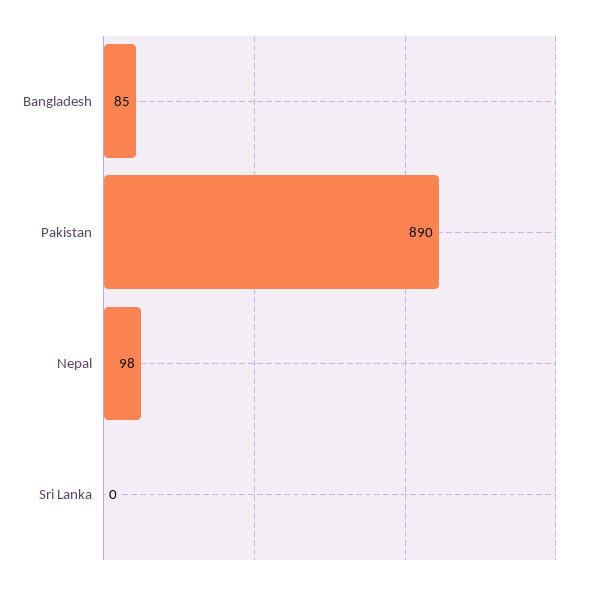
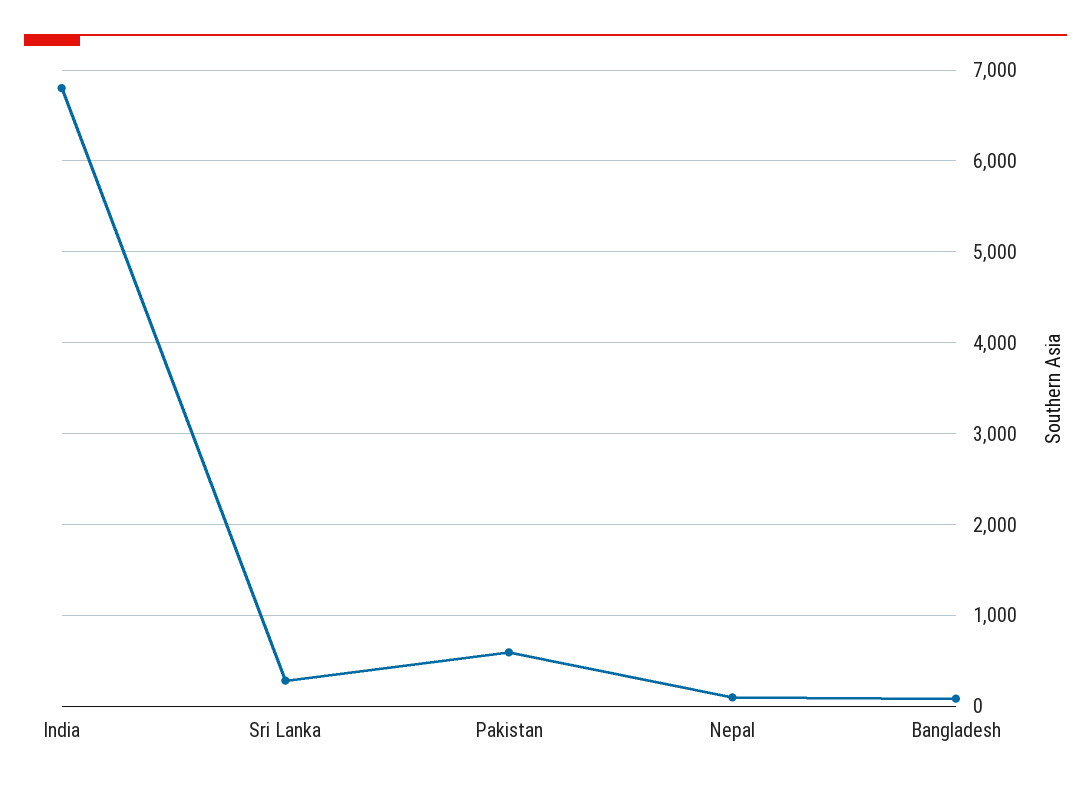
  {
    "Bangladesh": 85,
-   "Pakistan": 890,
+   "Pakistan": 600,
    "Nepal": 98,
-   "Sri Lanka": 0
+   "Sri Lanka": 300,
+   "India": 6800
  }

